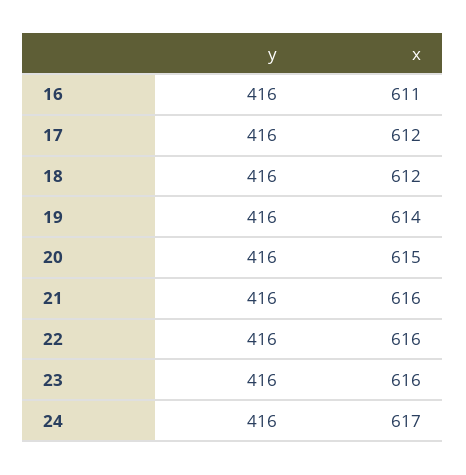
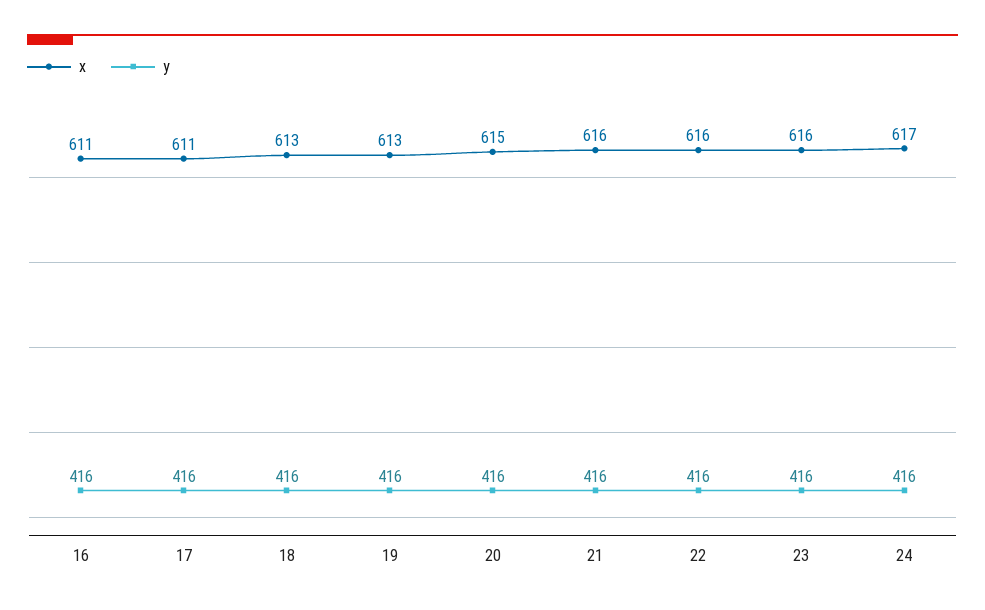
  {
    "y": {
      "16": 416,
      "17": 416,
      "18": 416,
      "19": 416,
      "20": 416,
      "21": 416,
      "22": 416,
      "23": 416,
      "24": 416
    },
    "x": {
      "16": 611,
-     "17": 612,
+     "17": 611,
-     "18": 612,
+     "18": 613,
-     "19": 614,
+     "19": 613,
      "20": 615,
      "21": 616,
      "22": 616,
      "23": 616,
      "24": 617
    }
  }

